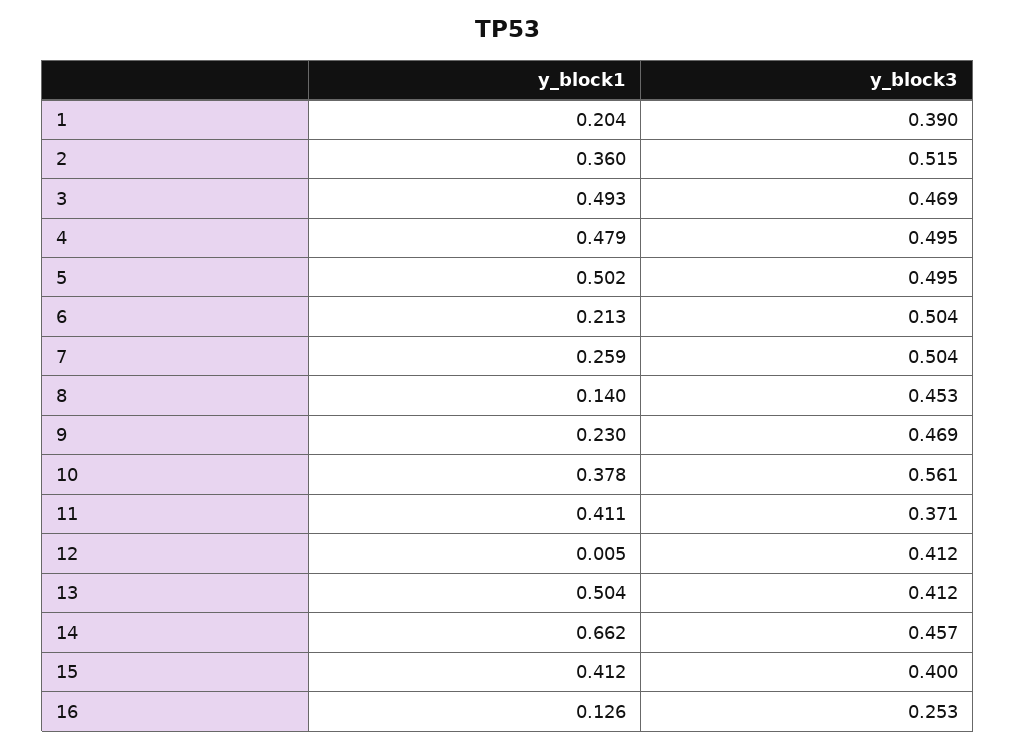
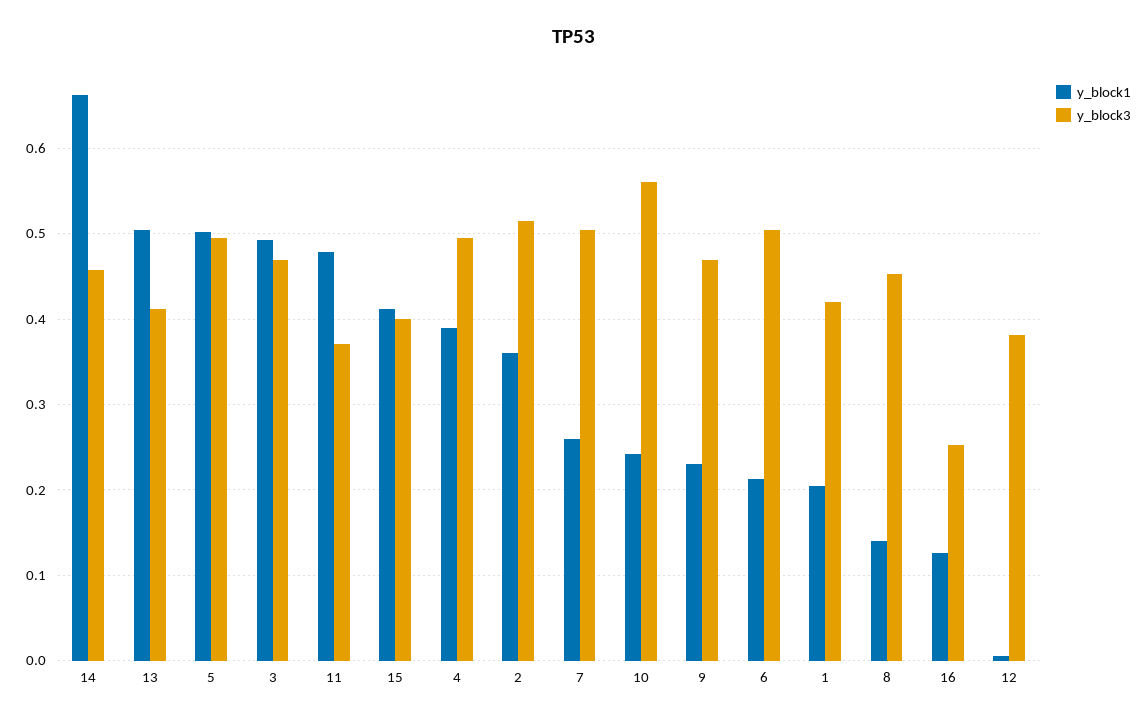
  {
    "y_block1": {
      "1": 0.204,
      "2": 0.36,
      "3": 0.493,
-     "4": 0.479,
+     "4": 0.39,
      "5": 0.502,
      "6": 0.213,
      "7": 0.259,
      "8": 0.14,
      "9": 0.23,
-     "10": 0.378,
+     "10": 0.24,
-     "11": 0.411,
+     "11": 0.48,
      "12": 0.005,
      "13": 0.504,
      "14": 0.662,
      "15": 0.412,
      "16": 0.126
    },
    "y_block3": {
-     "1": 0.39,
+     "1": 0.42,
      "2": 0.515,
      "3": 0.469,
      "4": 0.495,
      "5": 0.495,
      "6": 0.504,
      "7": 0.504,
      "8": 0.453,
      "9": 0.469,
      "10": 0.561,
      "11": 0.371,
-     "12": 0.412,
+     "12": 0.38,
      "13": 0.412,
      "14": 0.457,
      "15": 0.4,
      "16": 0.253
    }
  }

